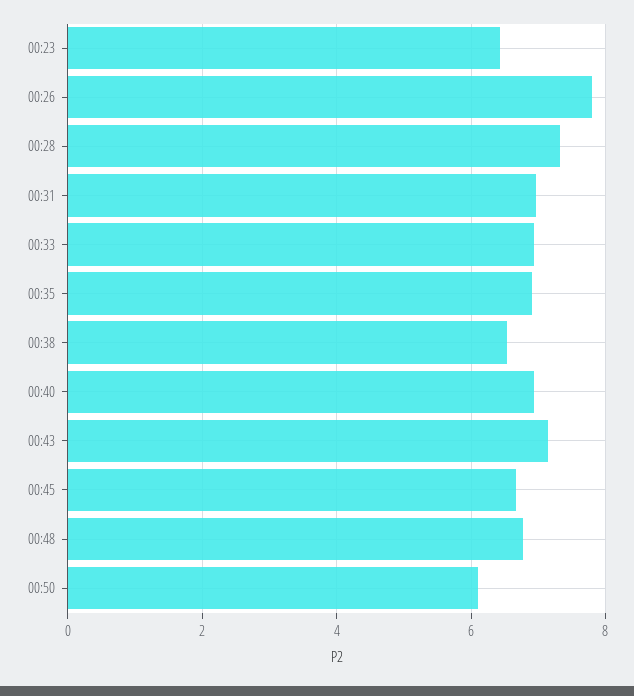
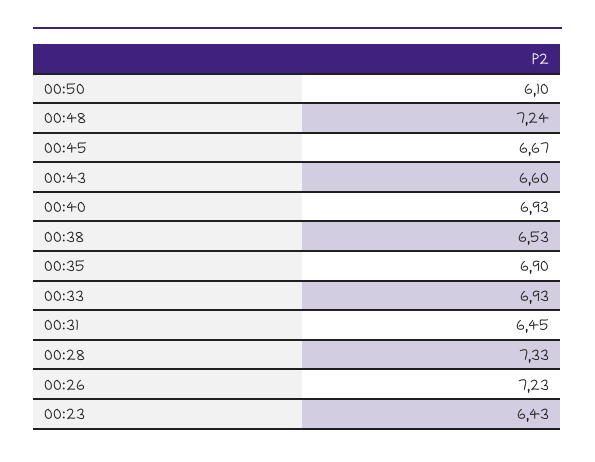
  {
    "00:23": 6.43,
-   "00:26": 7.8,
+   "00:26": 7.23,
    "00:28": 7.33,
-   "00:31": 7,
+   "00:31": 6.45,
    "00:33": 6.93,
    "00:35": 6.9,
    "00:38": 6.53,
    "00:40": 6.93,
-   "00:43": 7.2,
+   "00:43": 6.6,
    "00:45": 6.67,
-   "00:48": 6.8,
+   "00:48": 7.24,
    "00:50": 6.1
  }

